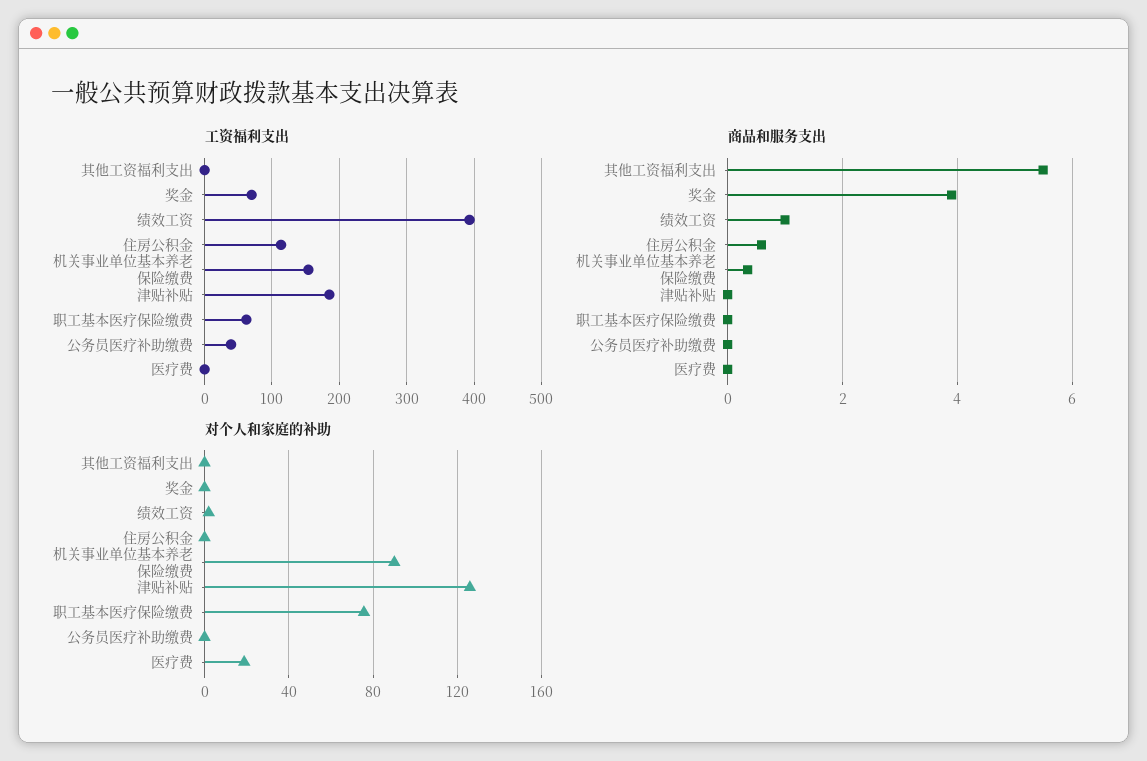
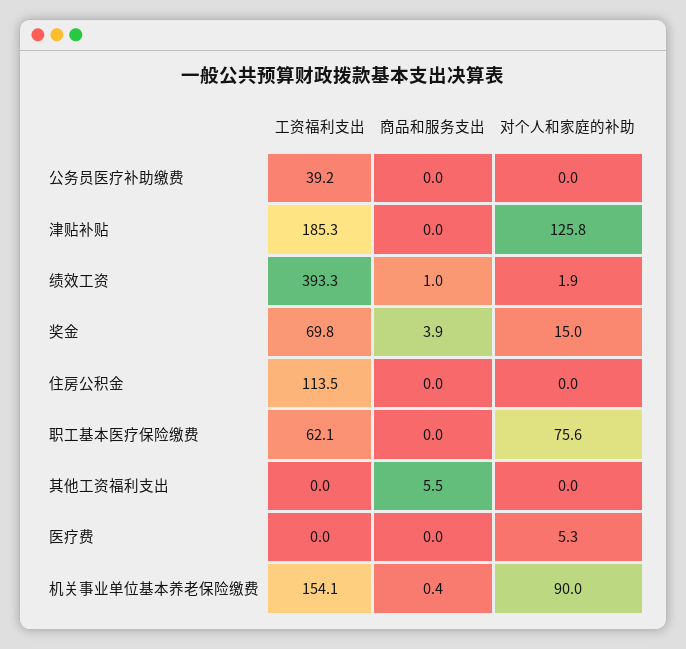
  {
    "工资福利支出": {
      "其他工资福利支出": 0,
      "奖金": 69.8,
      "绩效工资": 393.3,
      "住房公积金": 113.5,
      "机关事业单位基本养老保险缴费": 154.1,
      "津贴补贴": 185.3,
      "职工基本医疗保险缴费": 62.1,
      "公务员医疗补助缴费": 39.2,
      "医疗费": 0
    },
    "商品和服务支出": {
      "其他工资福利支出": 5.5,
      "奖金": 3.9,
      "绩效工资": 1,
-     "住房公积金": 0.6,
+     "住房公积金": 0,
      "机关事业单位基本养老保险缴费": 0.4,
      "津贴补贴": 0,
      "职工基本医疗保险缴费": 0,
      "公务员医疗补助缴费": 0,
      "医疗费": 0
    },
    "对个人和家庭的补助": {
      "其他工资福利支出": 0,
-     "奖金": 0,
+     "奖金": 15,
      "绩效工资": 1.9,
      "住房公积金": 0,
      "机关事业单位基本养老保险缴费": 90,
      "津贴补贴": 125.8,
      "职工基本医疗保险缴费": 75.6,
      "公务员医疗补助缴费": 0,
-     "医疗费": 20
+     "医疗费": 5.3
    }
  }

